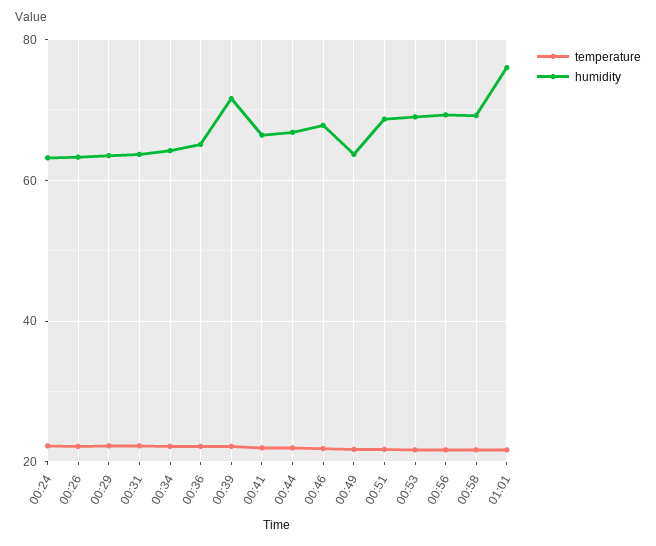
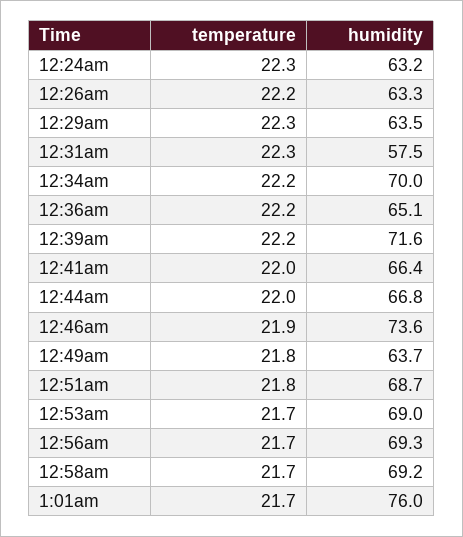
  {
    "temperature": {
      "00:24": 22.3,
      "00:26": 22.2,
      "00:29": 22.3,
      "00:31": 22.3,
      "00:34": 22.2,
      "00:36": 22.2,
      "00:39": 22.2,
      "00:41": 22,
      "00:44": 22,
      "00:46": 21.9,
      "00:49": 21.8,
      "00:51": 21.8,
      "00:53": 21.7,
      "00:56": 21.7,
      "00:58": 21.7,
      "01:01": 21.7
    },
    "humidity": {
      "00:24": 63.2,
      "00:26": 63.3,
      "00:29": 63.5,
-     "00:31": 64,
+     "00:31": 57.5,
-     "00:34": 64,
+     "00:34": 70,
      "00:36": 65.1,
      "00:39": 71.6,
      "00:41": 66.4,
      "00:44": 66.8,
-     "00:46": 68,
+     "00:46": 73.6,
      "00:49": 63.7,
      "00:51": 68.7,
      "00:53": 69,
      "00:56": 69.3,
      "00:58": 69.2,
      "01:01": 76
    }
  }

